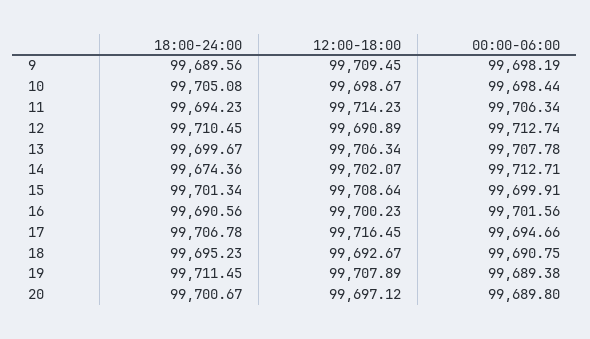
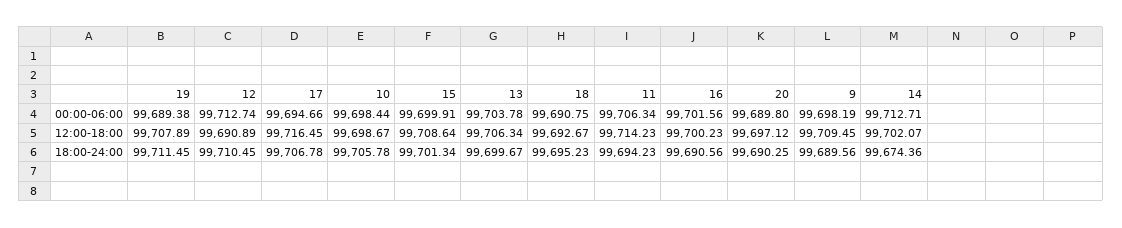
  {
    "18:00-24:00": {
      "9": 99689.56,
-     "10": 99705.08,
+     "10": 99705.78,
      "11": 99694.23,
      "12": 99710.45,
      "13": 99699.67,
      "14": 99674.36,
      "15": 99701.34,
      "16": 99690.56,
      "17": 99706.78,
      "18": 99695.23,
      "19": 99711.45,
-     "20": 99700.67
+     "20": 99690.25
    },
    "12:00-18:00": {
      "9": 99709.45,
      "10": 99698.67,
      "11": 99714.23,
      "12": 99690.89,
      "13": 99706.34,
      "14": 99702.07,
      "15": 99708.64,
      "16": 99700.23,
      "17": 99716.45,
      "18": 99692.67,
      "19": 99707.89,
      "20": 99697.12
    },
    "00:00-06:00": {
      "9": 99698.19,
      "10": 99698.44,
      "11": 99706.34,
      "12": 99712.74,
-     "13": 99707.78,
+     "13": 99703.78,
      "14": 99712.71,
      "15": 99699.91,
      "16": 99701.56,
      "17": 99694.66,
      "18": 99690.75,
      "19": 99689.38,
      "20": 99689.8
    }
  }

